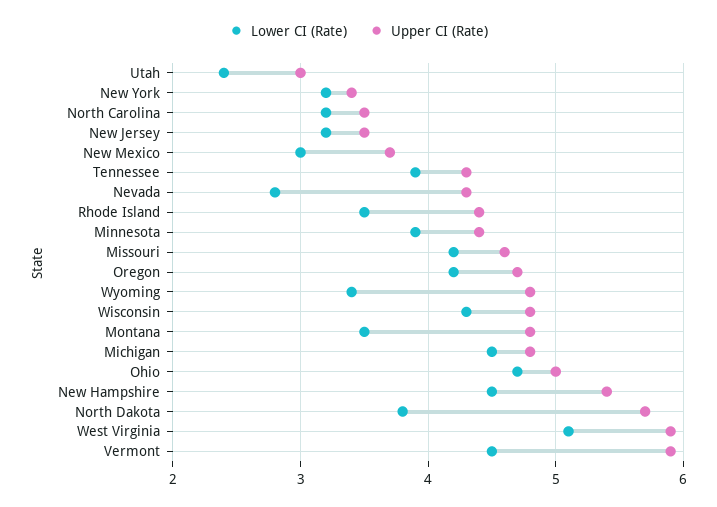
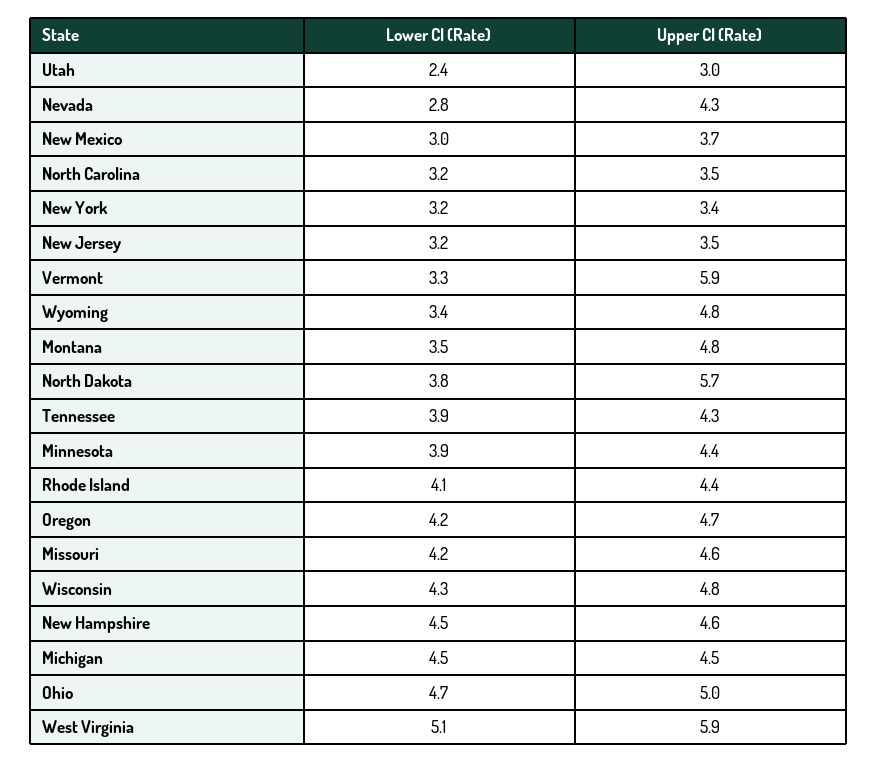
  {
    "Lower CI (Rate)": {
      "Utah": 2.4,
      "New York": 3.2,
      "North Carolina": 3.2,
      "New Jersey": 3.2,
      "New Mexico": 3,
      "Tennessee": 3.9,
      "Nevada": 2.8,
-     "Rhode Island": 3.5,
+     "Rhode Island": 4.1,
      "Minnesota": 3.9,
      "Missouri": 4.2,
      "Oregon": 4.2,
      "Wyoming": 3.4,
      "Wisconsin": 4.3,
      "Montana": 3.5,
      "Michigan": 4.5,
      "Ohio": 4.7,
      "New Hampshire": 4.5,
      "North Dakota": 3.8,
      "West Virginia": 5.1,
-     "Vermont": 4.5
+     "Vermont": 3.3
    },
    "Upper CI (Rate)": {
      "Utah": 3,
      "New York": 3.4,
      "North Carolina": 3.5,
      "New Jersey": 3.5,
      "New Mexico": 3.7,
      "Tennessee": 4.3,
      "Nevada": 4.3,
      "Rhode Island": 4.4,
      "Minnesota": 4.4,
      "Missouri": 4.6,
      "Oregon": 4.7,
      "Wyoming": 4.8,
      "Wisconsin": 4.8,
      "Montana": 4.8,
-     "Michigan": 4.8,
+     "Michigan": 4.5,
      "Ohio": 5,
-     "New Hampshire": 5.4,
+     "New Hampshire": 4.6,
      "North Dakota": 5.7,
      "West Virginia": 5.9,
      "Vermont": 5.9
    }
  }

